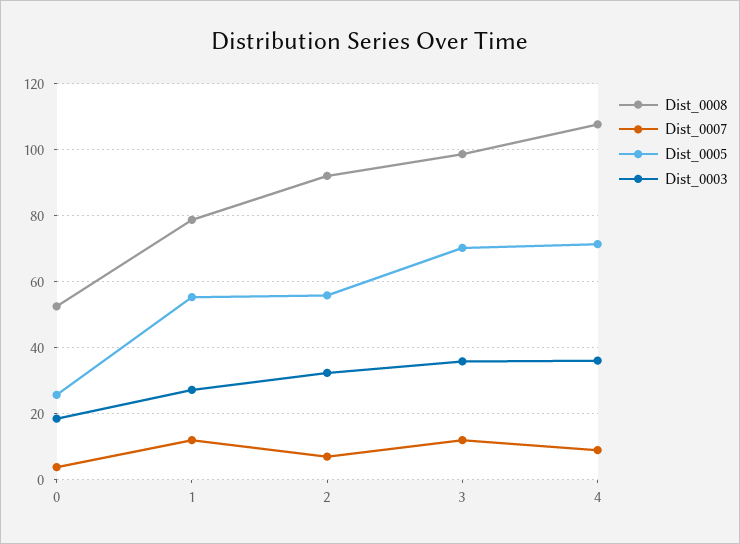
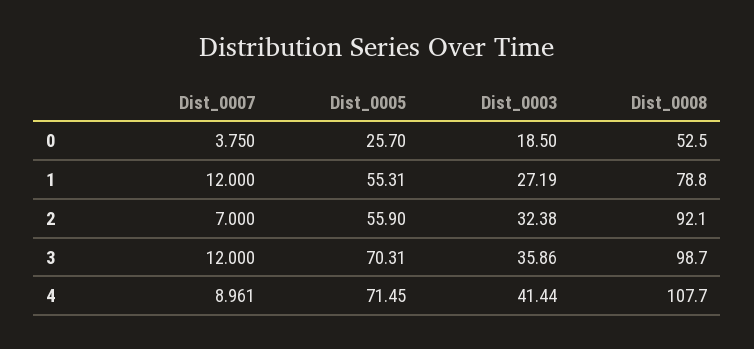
  {
    "Dist_0008": {
      "0": 52.5,
      "1": 78.8,
      "2": 92.1,
      "3": 98.7,
      "4": 107.7
    },
    "Dist_0007": {
      "0": 3.75,
      "1": 12,
      "2": 7,
      "3": 12,
      "4": 8.961
    },
    "Dist_0005": {
      "0": 25.7,
      "1": 55.31,
      "2": 55.9,
      "3": 70.31,
      "4": 71.45
    },
    "Dist_0003": {
      "0": 18.5,
      "1": 27.19,
      "2": 32.38,
      "3": 35.86,
-     "4": 36
+     "4": 41.44
    }
  }

